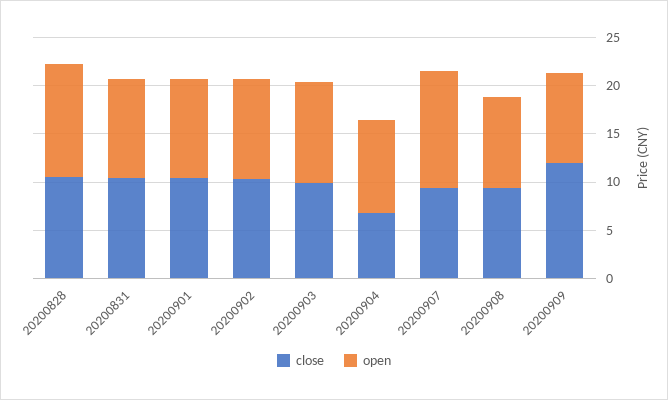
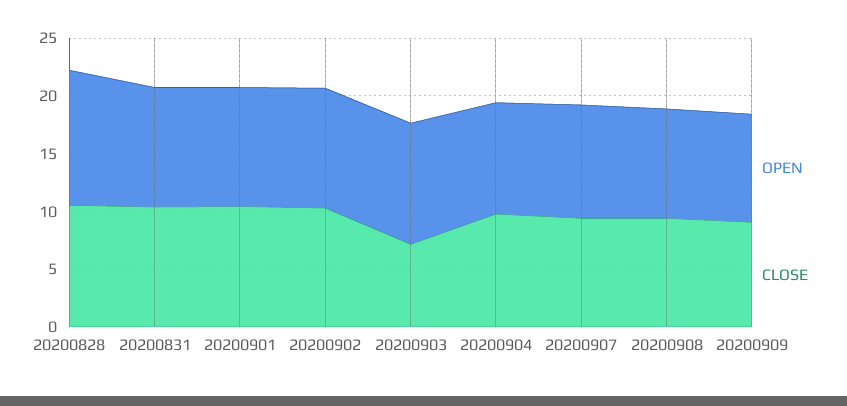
  {
    "close": {
      "20200828": 11,
      "20200831": 10,
      "20200901": 10,
      "20200902": 10,
-     "20200903": 10,
+     "20200903": 7,
-     "20200904": 7,
+     "20200904": 10,
      "20200907": 9,
      "20200908": 9,
-     "20200909": 12
+     "20200909": 9
    },
    "open": {
      "20200828": 12,
      "20200831": 10,
      "20200901": 10,
      "20200902": 10,
      "20200903": 10,
      "20200904": 10,
-     "20200907": 12,
+     "20200907": 10,
      "20200908": 9,
      "20200909": 9
    }
  }

